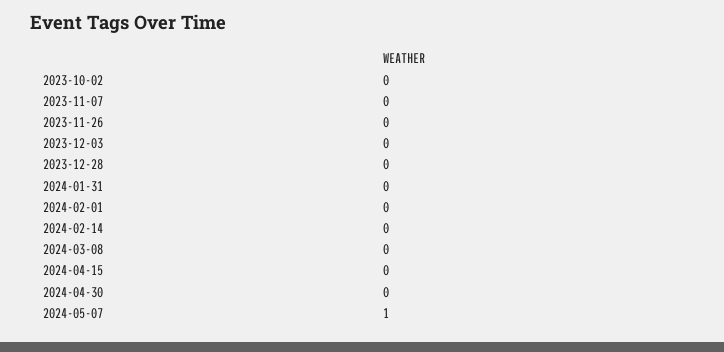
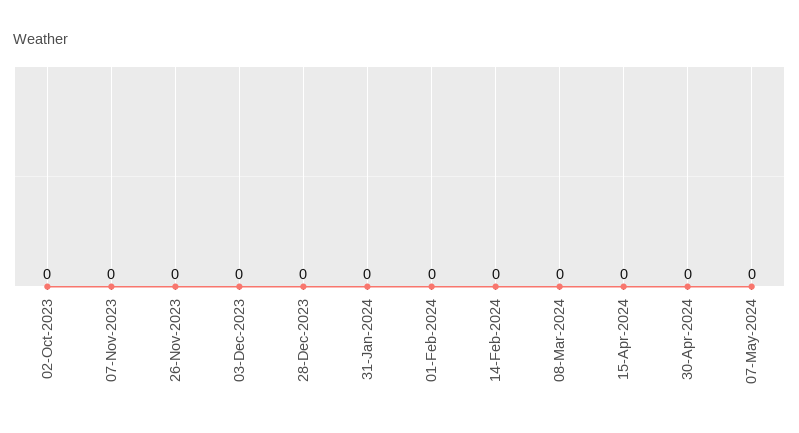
  {
    "2023-10-02": 0,
    "2023-11-07": 0,
    "2023-11-26": 0,
    "2023-12-03": 0,
    "2023-12-28": 0,
    "2024-01-31": 0,
    "2024-02-01": 0,
    "2024-02-14": 0,
    "2024-03-08": 0,
    "2024-04-15": 0,
    "2024-04-30": 0,
-   "2024-05-07": 1
+   "2024-05-07": 0
  }

